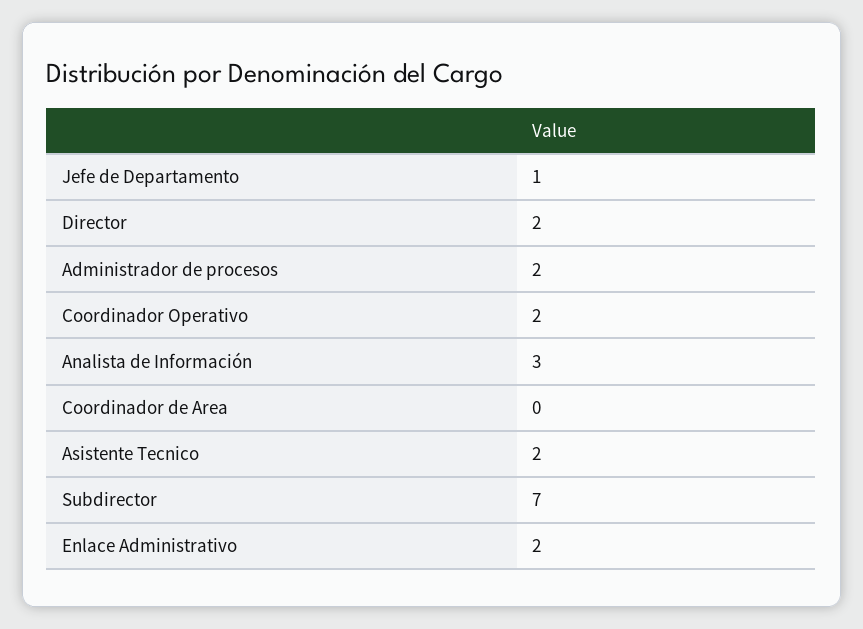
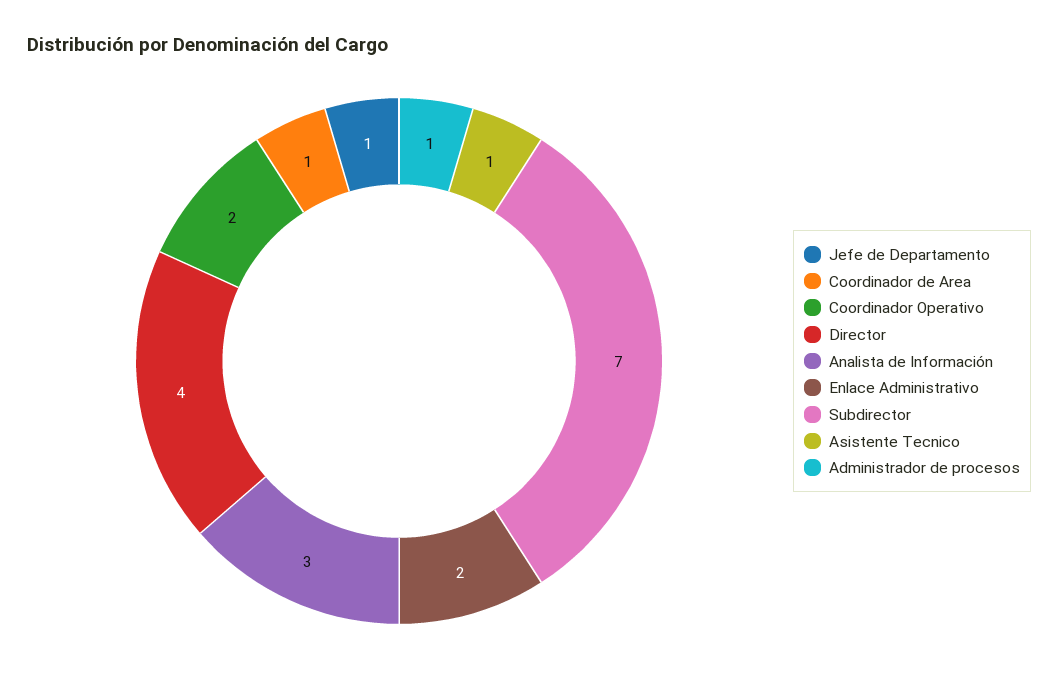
  {
    "Jefe de Departamento": 1,
-   "Director": 2,
+   "Director": 4,
-   "Administrador de procesos": 2,
+   "Administrador de procesos": 1,
    "Coordinador Operativo": 2,
    "Analista de Información": 3,
-   "Coordinador de Area": 0,
+   "Coordinador de Area": 1,
-   "Asistente Tecnico": 2,
+   "Asistente Tecnico": 1,
    "Subdirector": 7,
    "Enlace Administrativo": 2
  }

